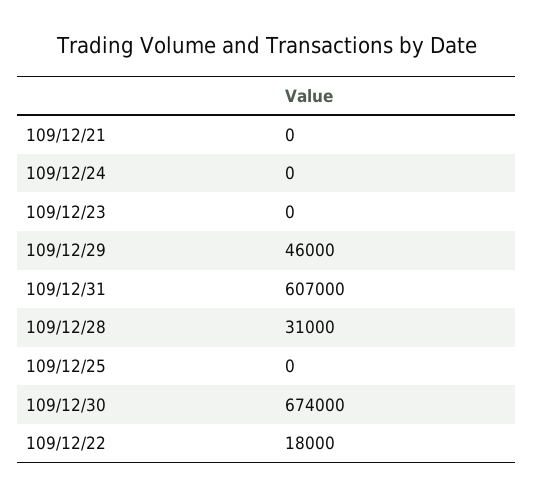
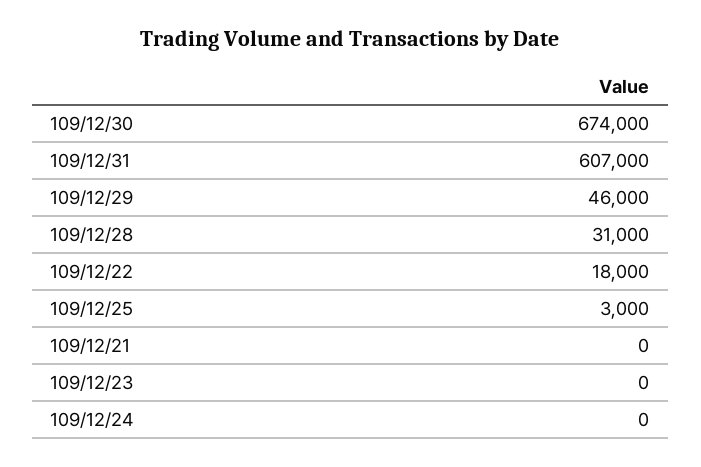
  {
    "109/12/21": 0,
    "109/12/24": 0,
    "109/12/23": 0,
    "109/12/29": 46000,
    "109/12/31": 607000,
    "109/12/28": 31000,
-   "109/12/25": 0,
+   "109/12/25": 3000,
    "109/12/30": 674000,
    "109/12/22": 18000
  }

